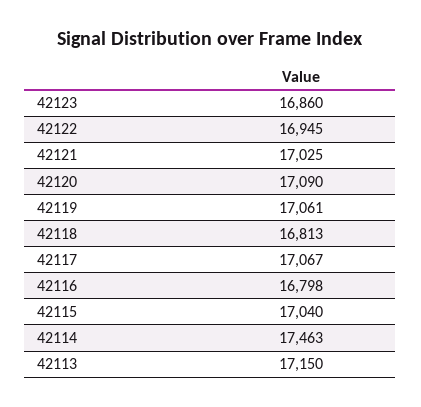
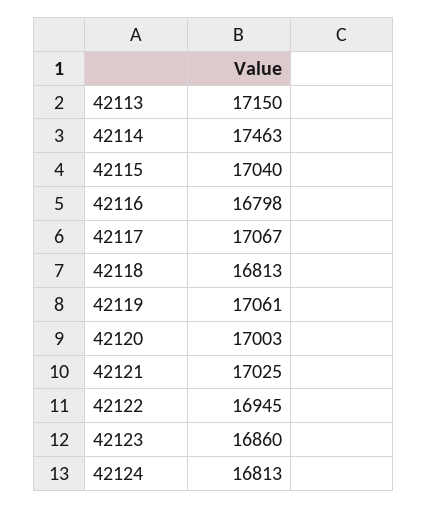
  {
    "42123": 16860,
    "42122": 16945,
    "42121": 17025,
-   "42120": 17090,
+   "42120": 17003,
    "42119": 17061,
    "42118": 16813,
    "42117": 17067,
    "42116": 16798,
    "42115": 17040,
    "42114": 17463,
-   "42113": 17150
+   "42113": 17150,
+   "42124": 16813
  }

